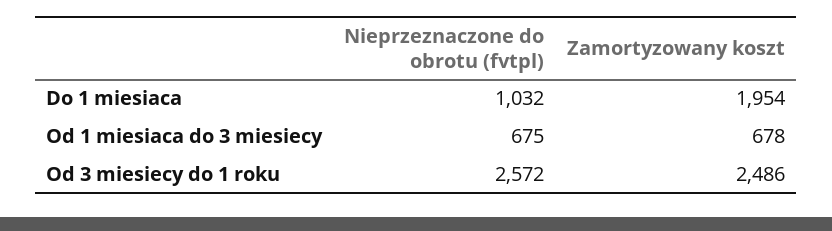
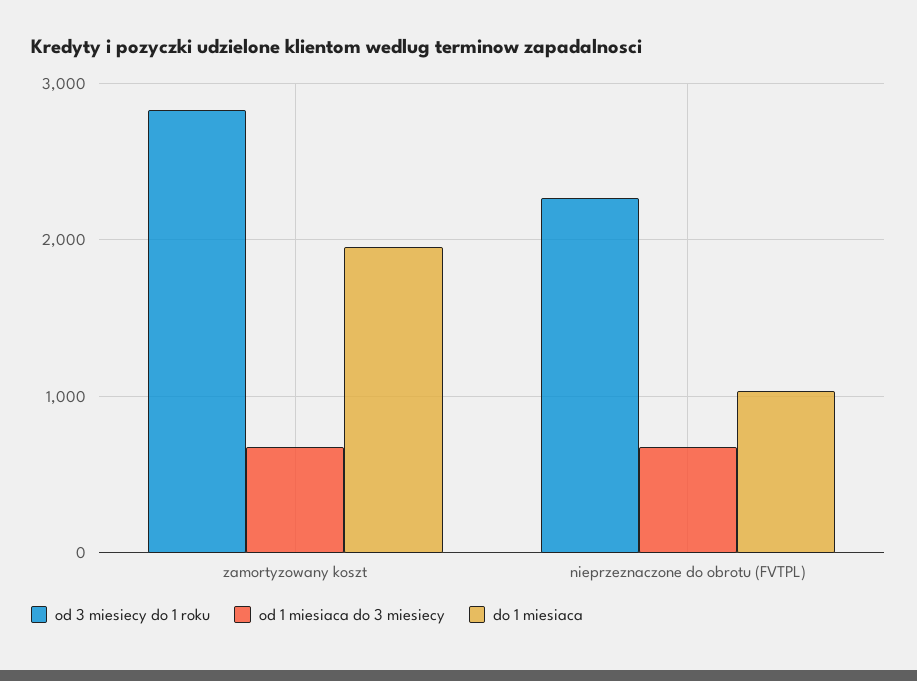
  {
    "Do 1 miesiaca": {
      "Nieprzeznaczone do obrotu (fvtpl)": 1032,
      "Zamortyzowany koszt": 1954
    },
    "Od 1 miesiaca do 3 miesiecy": {
      "Nieprzeznaczone do obrotu (fvtpl)": 675,
      "Zamortyzowany koszt": 678
    },
    "Od 3 miesiecy do 1 roku": {
-     "Nieprzeznaczone do obrotu (fvtpl)": 2572,
+     "Nieprzeznaczone do obrotu (fvtpl)": 2300,
-     "Zamortyzowany koszt": 2486
+     "Zamortyzowany koszt": 2800
    }
  }

